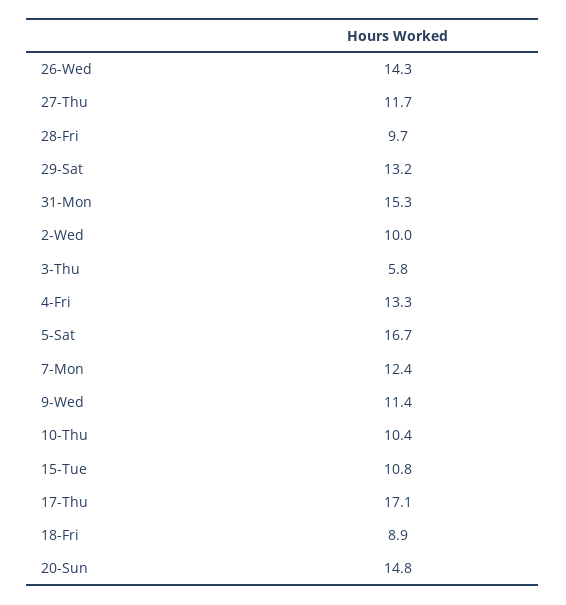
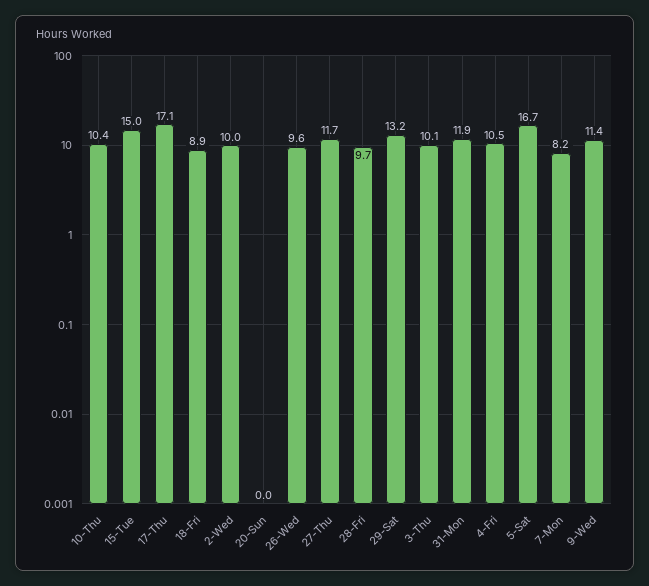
  {
-   "26-Wed": 14.3,
+   "26-Wed": 9.6,
    "27-Thu": 11.7,
    "28-Fri": 9.7,
    "29-Sat": 13.2,
-   "31-Mon": 15.3,
+   "31-Mon": 11.9,
    "2-Wed": 10,
-   "3-Thu": 5.8,
+   "3-Thu": 10.1,
-   "4-Fri": 13.3,
+   "4-Fri": 10.5,
    "5-Sat": 16.7,
-   "7-Mon": 12.4,
+   "7-Mon": 8.2,
    "9-Wed": 11.4,
    "10-Thu": 10.4,
-   "15-Tue": 10.8,
+   "15-Tue": 15,
    "17-Thu": 17.1,
    "18-Fri": 8.9,
-   "20-Sun": 14.8
+   "20-Sun": 0
  }

